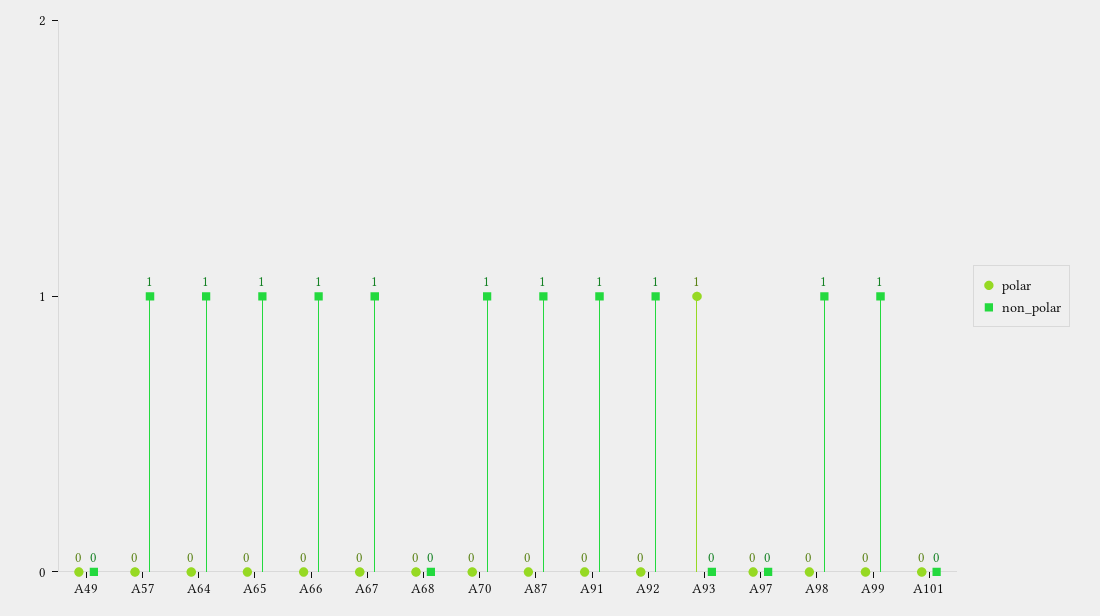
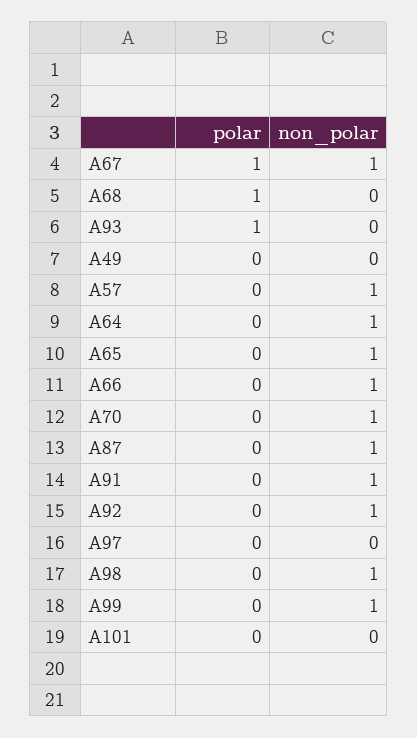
  {
    "polar": {
      "A49": 0,
      "A57": 0,
      "A64": 0,
      "A65": 0,
      "A66": 0,
-     "A67": 0,
+     "A67": 1,
-     "A68": 0,
+     "A68": 1,
      "A70": 0,
      "A87": 0,
      "A91": 0,
      "A92": 0,
      "A93": 1,
      "A97": 0,
      "A98": 0,
      "A99": 0,
      "A101": 0
    },
    "non_polar": {
      "A49": 0,
      "A57": 1,
      "A64": 1,
      "A65": 1,
      "A66": 1,
      "A67": 1,
      "A68": 0,
      "A70": 1,
      "A87": 1,
      "A91": 1,
      "A92": 1,
      "A93": 0,
      "A97": 0,
      "A98": 1,
      "A99": 1,
      "A101": 0
    }
  }

